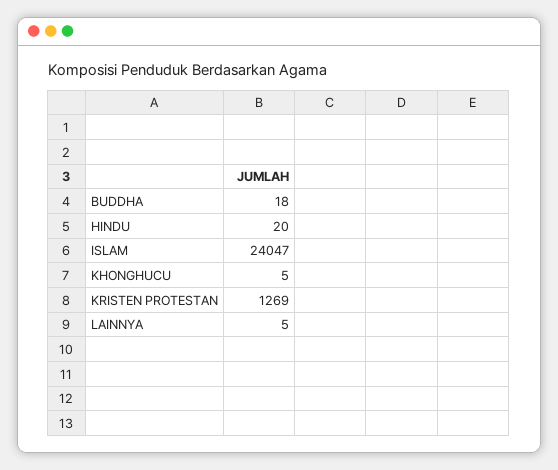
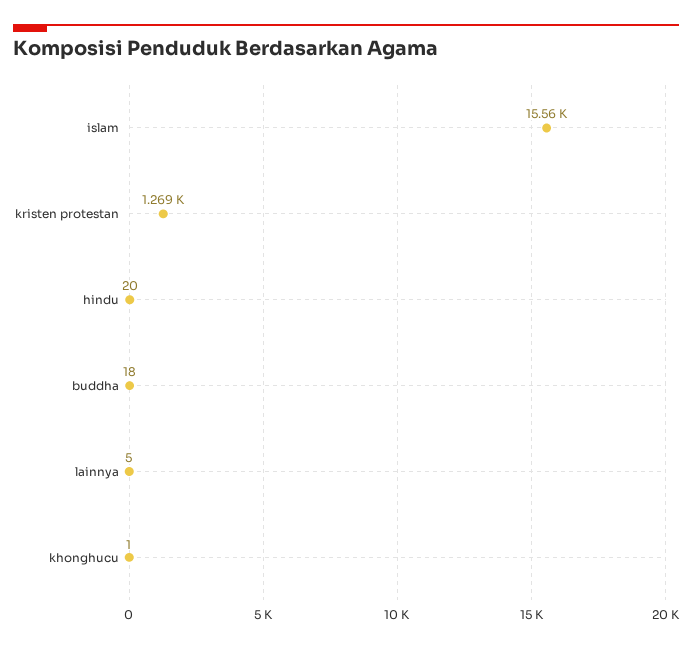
  {
    "BUDDHA": 18,
    "HINDU": 20,
-   "ISLAM": 24047,
+   "ISLAM": 15560,
-   "KHONGHUCU": 5,
+   "KHONGHUCU": 1,
    "KRISTEN PROTESTAN": 1269,
    "LAINNYA": 5
  }

